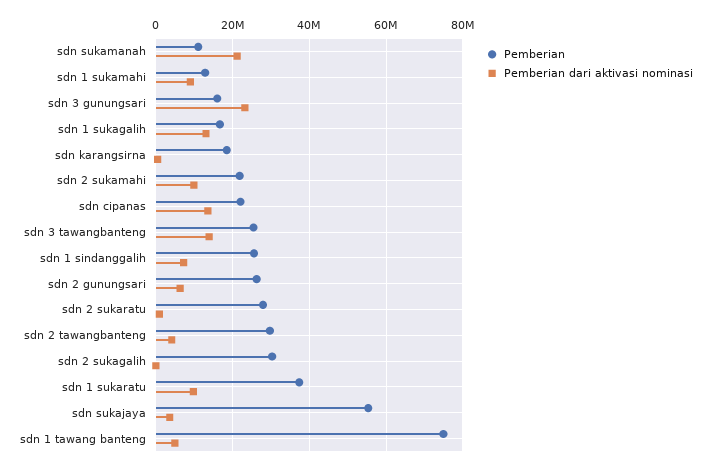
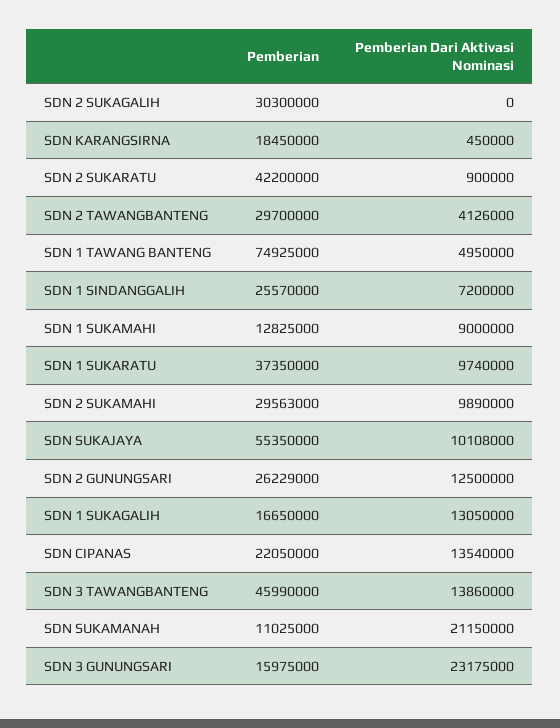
  {
    "Pemberian": {
      "sdn sukamanah": 11025000,
      "sdn 1 sukamahi": 12825000,
      "sdn 3 gunungsari": 15975000,
      "sdn 1 sukagalih": 16650000,
      "sdn karangsirna": 18450000,
-     "sdn 2 sukamahi": 22000000,
+     "sdn 2 sukamahi": 29563000,
      "sdn cipanas": 22050000,
-     "sdn 3 tawangbanteng": 26000000,
+     "sdn 3 tawangbanteng": 45990000,
      "sdn 1 sindanggalih": 25570000,
      "sdn 2 gunungsari": 26229000,
-     "sdn 2 sukaratu": 28000000,
+     "sdn 2 sukaratu": 42200000,
      "sdn 2 tawangbanteng": 29700000,
      "sdn 2 sukagalih": 30300000,
      "sdn 1 sukaratu": 37350000,
      "sdn sukajaya": 55350000,
      "sdn 1 tawang banteng": 74925000
    },
    "Pemberian dari aktivasi nominasi": {
      "sdn sukamanah": 21150000,
      "sdn 1 sukamahi": 9000000,
      "sdn 3 gunungsari": 23175000,
      "sdn 1 sukagalih": 13050000,
      "sdn karangsirna": 450000,
      "sdn 2 sukamahi": 9890000,
      "sdn cipanas": 13540000,
      "sdn 3 tawangbanteng": 13860000,
      "sdn 1 sindanggalih": 7200000,
-     "sdn 2 gunungsari": 6000000,
+     "sdn 2 gunungsari": 12500000,
      "sdn 2 sukaratu": 900000,
      "sdn 2 tawangbanteng": 4126000,
      "sdn 2 sukagalih": 0,
      "sdn 1 sukaratu": 9740000,
-     "sdn sukajaya": 4000000,
+     "sdn sukajaya": 10108000,
      "sdn 1 tawang banteng": 4950000
    }
  }

